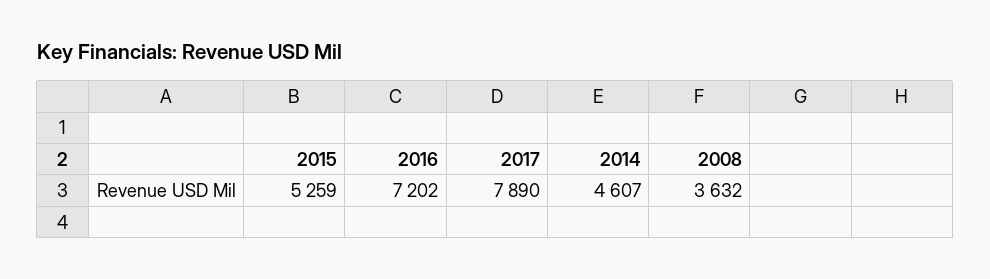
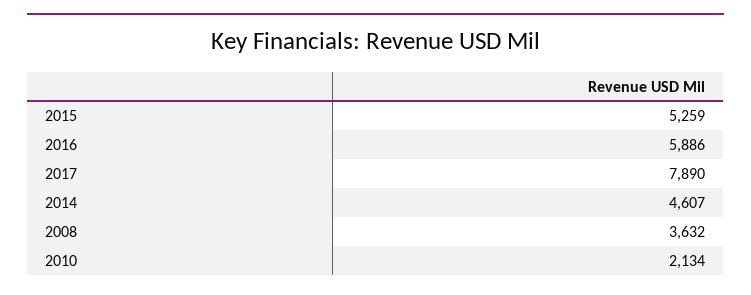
  {
    "2015": 5259,
-   "2016": 7202,
+   "2016": 5886,
    "2017": 7890,
    "2014": 4607,
-   "2008": 3632
+   "2008": 3632,
+   "2010": 2134
  }

